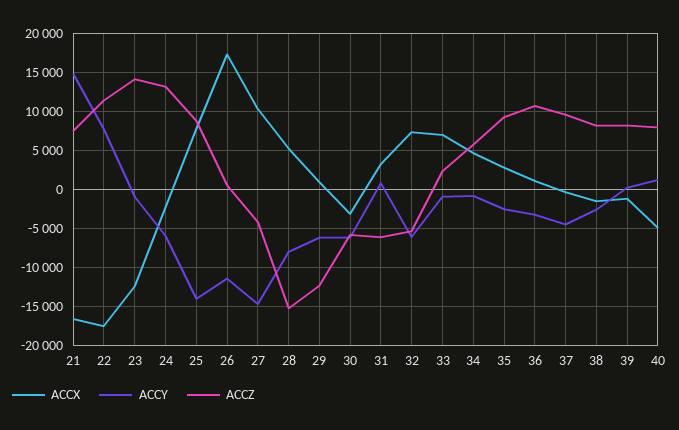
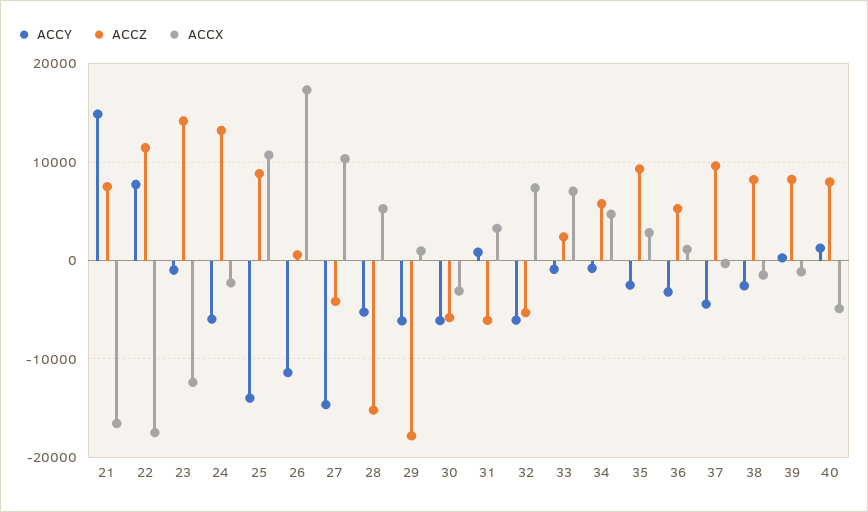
  {
    "ACCX": {
      "21": -17000,
      "22": -17000,
      "23": -12000,
      "24": -2000,
-     "25": 8000,
+     "25": 11000,
      "26": 17000,
      "27": 10000,
      "28": 5000,
      "29": 1000,
      "30": -3000,
      "31": 3000,
      "32": 7000,
      "33": 7000,
      "34": 5000,
      "35": 3000,
      "36": 1000,
      "37": 0,
      "38": -1000,
      "39": -1000,
      "40": -5000
    },
    "ACCY": {
      "21": 15000,
      "22": 8000,
      "23": -1000,
      "24": -6000,
      "25": -14000,
      "26": -11000,
      "27": -15000,
-     "28": -8000,
+     "28": -5000,
      "29": -6000,
      "30": -6000,
      "31": 1000,
      "32": -6000,
      "33": -1000,
      "34": -1000,
      "35": -2000,
      "36": -3000,
      "37": -4000,
      "38": -3000,
      "39": 0,
      "40": 1000
    },
    "ACCZ": {
      "21": 8000,
      "22": 11000,
      "23": 14000,
      "24": 13000,
      "25": 9000,
      "26": 1000,
      "27": -4000,
      "28": -15000,
-     "29": -12000,
+     "29": -18000,
      "30": -6000,
      "31": -6000,
      "32": -5000,
      "33": 2000,
      "34": 6000,
      "35": 9000,
-     "36": 11000,
+     "36": 5000,
      "37": 10000,
      "38": 8000,
      "39": 8000,
      "40": 8000
    }
  }

